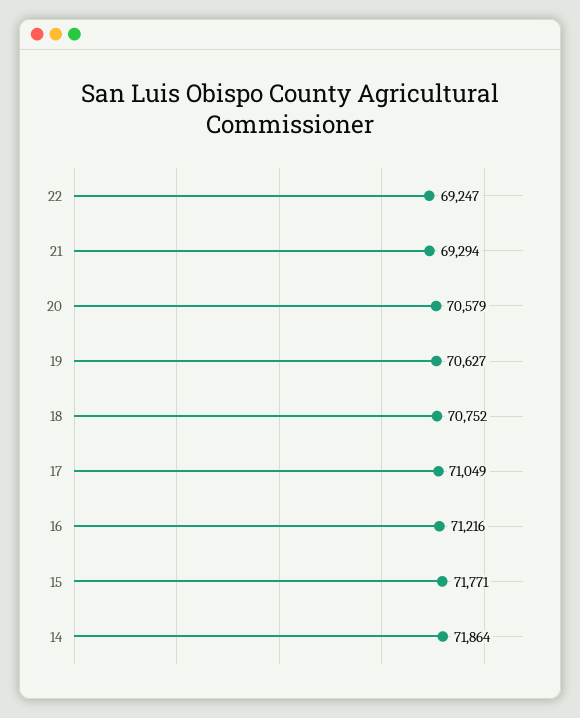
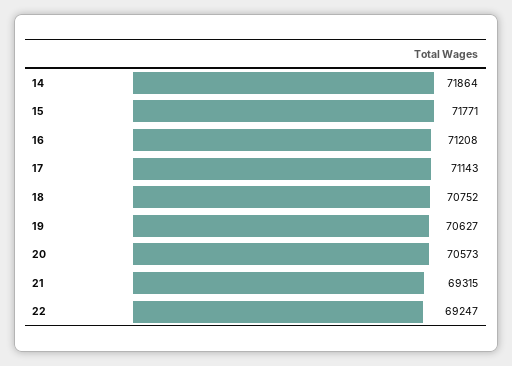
  {
    "22": 69247,
-   "21": 69294,
+   "21": 69315,
-   "20": 70579,
+   "20": 70573,
    "19": 70627,
    "18": 70752,
-   "17": 71049,
+   "17": 71143,
-   "16": 71216,
+   "16": 71208,
    "15": 71771,
    "14": 71864
  }

